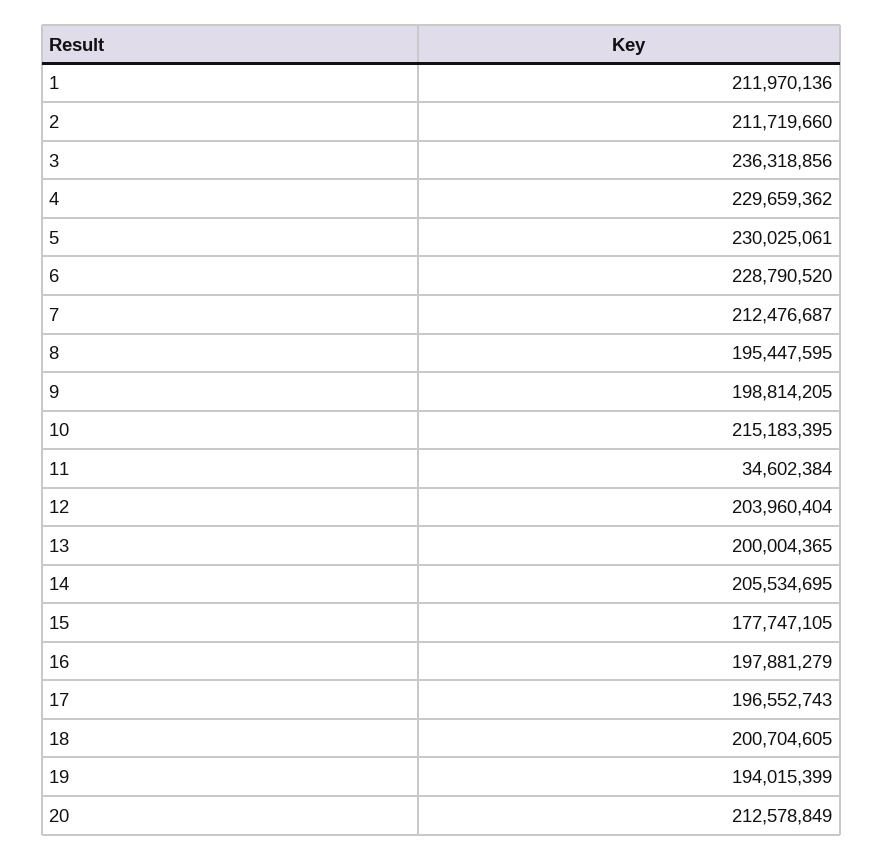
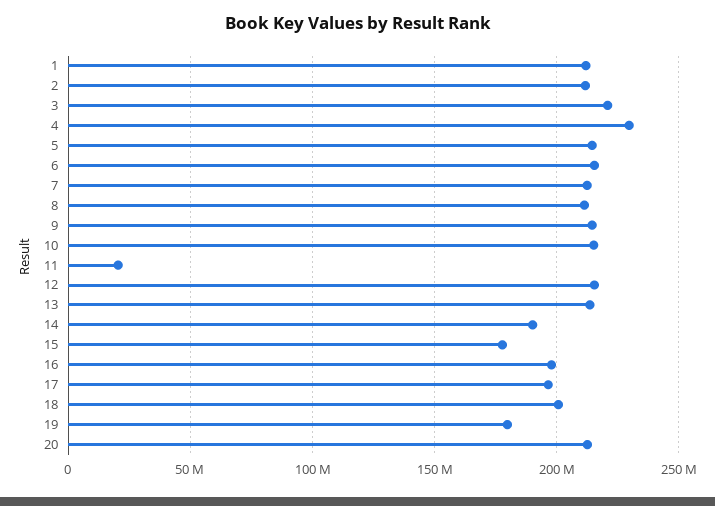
  {
    "1": 211970136,
    "2": 211719660,
-   "3": 236318856,
+   "3": 220000000,
    "4": 229659362,
-   "5": 230025061,
+   "5": 215000000,
-   "6": 228790520,
+   "6": 215000000,
    "7": 212476687,
-   "8": 195447595,
+   "8": 210000000,
-   "9": 198814205,
+   "9": 215000000,
    "10": 215183395,
-   "11": 34602384,
+   "11": 20000000,
-   "12": 203960404,
+   "12": 215000000,
-   "13": 200004365,
+   "13": 215000000,
-   "14": 205534695,
+   "14": 190000000,
    "15": 177747105,
    "16": 197881279,
    "17": 196552743,
    "18": 200704605,
-   "19": 194015399,
+   "19": 180000000,
    "20": 212578849
  }

